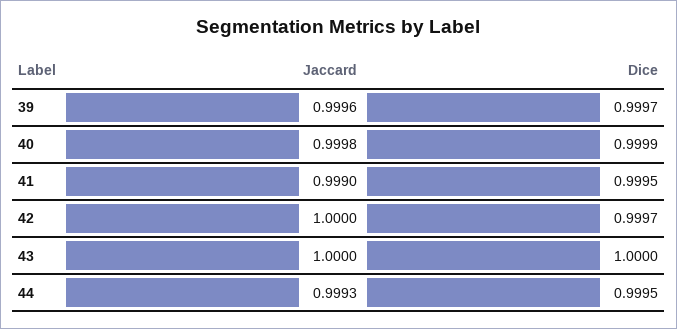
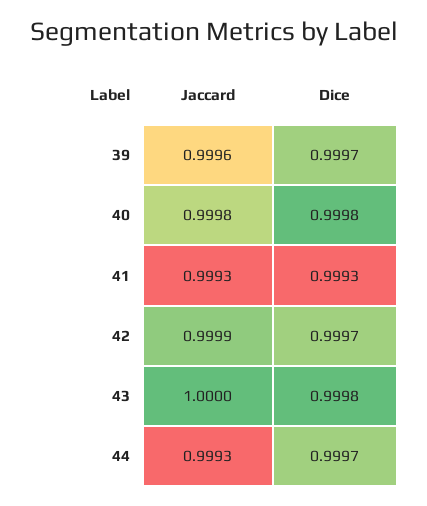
  {
    "Jaccard": {
      "39": 0.9996,
      "40": 0.9998,
-     "41": 0.999,
+     "41": 0.9993,
-     "42": 1,
+     "42": 0.9999,
      "43": 1,
      "44": 0.9993
    },
    "Dice": {
      "39": 0.9997,
-     "40": 0.9999,
+     "40": 0.9998,
-     "41": 0.9995,
+     "41": 0.9993,
      "42": 0.9997,
-     "43": 1,
+     "43": 0.9998,
-     "44": 0.9995
+     "44": 0.9997
    }
  }

